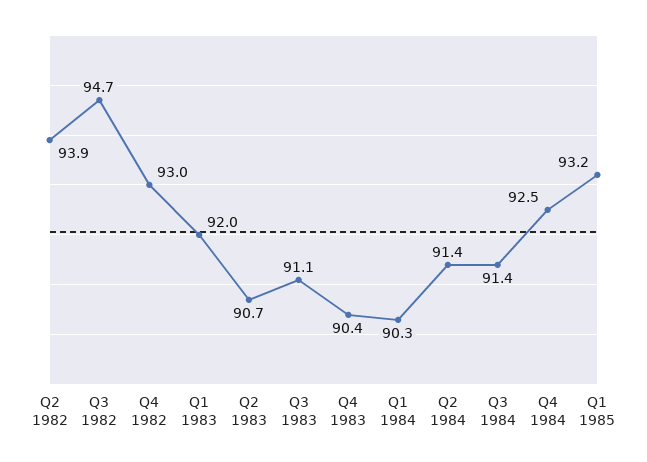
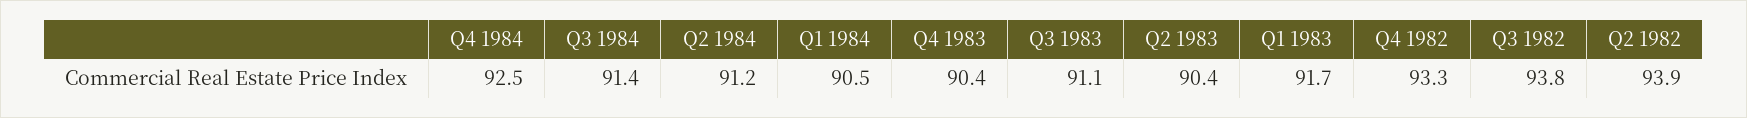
  {
    "Q2 1982": 93.9,
-   "Q3 1982": 94.7,
+   "Q3 1982": 93.8,
-   "Q4 1982": 93,
+   "Q4 1982": 93.3,
-   "Q1 1983": 92,
+   "Q1 1983": 91.7,
-   "Q2 1983": 90.7,
+   "Q2 1983": 90.4,
    "Q3 1983": 91.1,
    "Q4 1983": 90.4,
-   "Q1 1984": 90.3,
+   "Q1 1984": 90.5,
-   "Q2 1984": 91.4,
+   "Q2 1984": 91.2,
    "Q3 1984": 91.4,
-   "Q4 1984": 92.5,
+   "Q4 1984": 92.5
-   "Q1 1985": 93.2
  }

